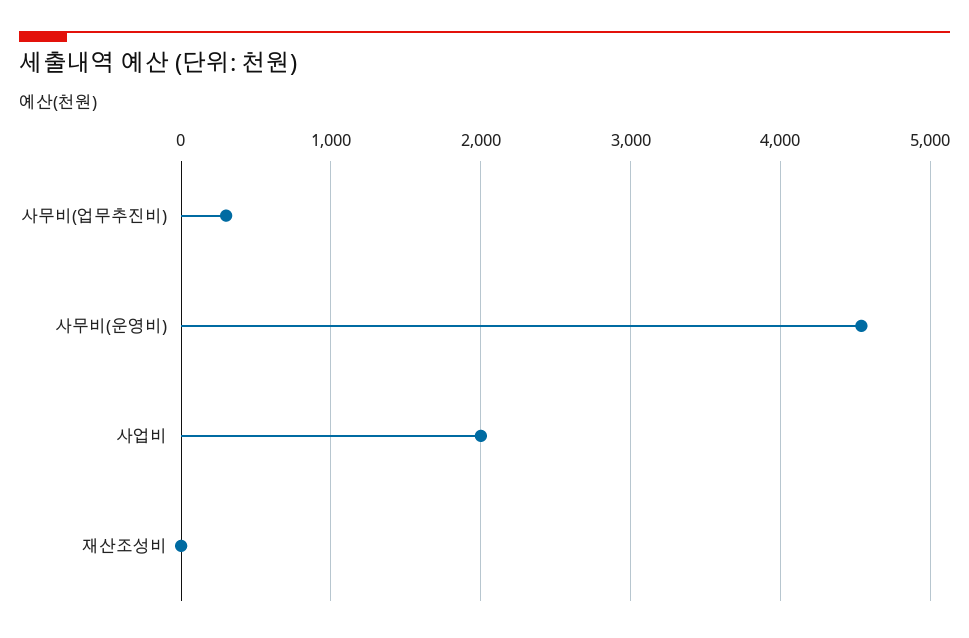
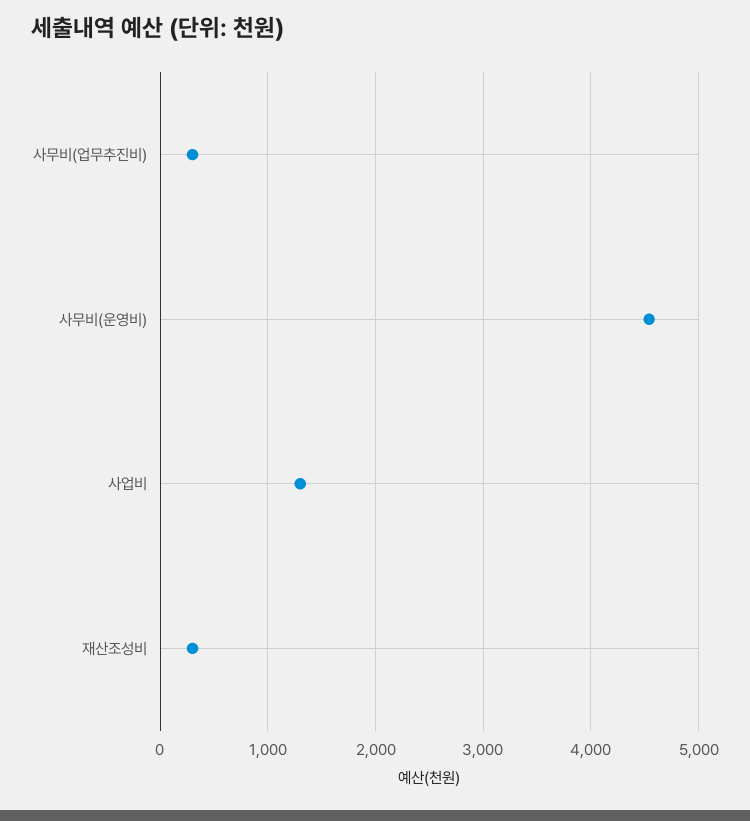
  {
    "사무비(업무추진비)": 300,
    "사무비(운영비)": 4500,
-   "사업비": 2000,
+   "사업비": 1300,
-   "재산조성비": 0
+   "재산조성비": 300
  }

